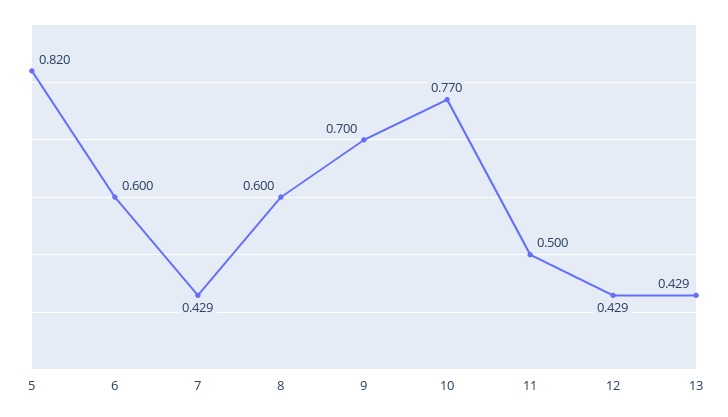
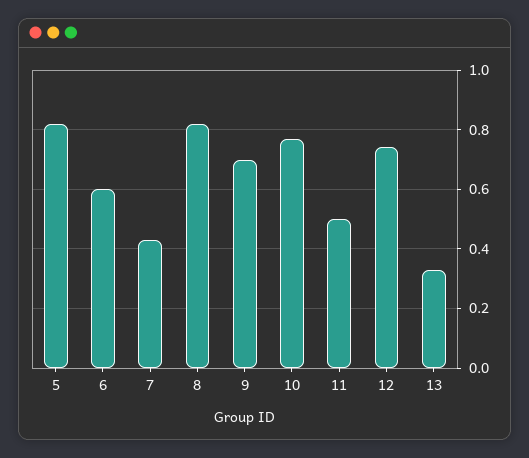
  {
    "5": 0.82,
    "6": 0.6,
    "7": 0.429,
-   "8": 0.6,
+   "8": 0.825,
    "9": 0.7,
    "10": 0.77,
    "11": 0.5,
-   "12": 0.429,
+   "12": 0.75,
-   "13": 0.429
+   "13": 0.325
  }

